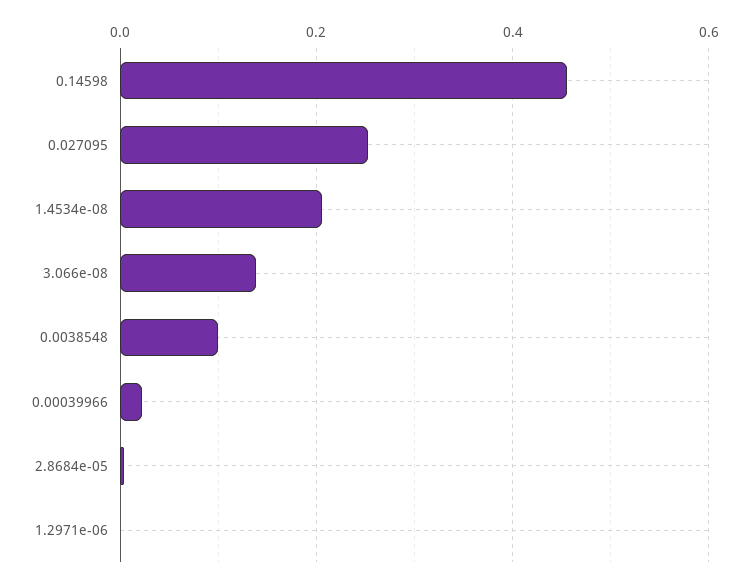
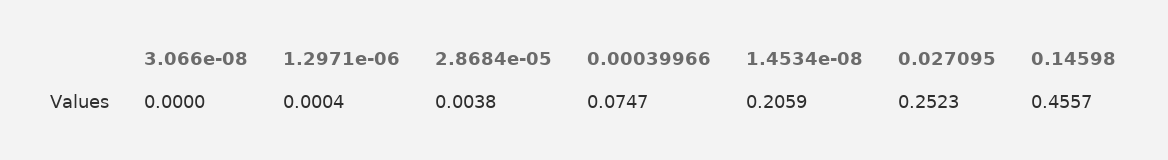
  {
    "0.14598": 0.4557,
    "0.027095": 0.2523,
    "1.4534e-08": 0.2059,
-   "3.066e-08": 0.14,
+   "3.066e-08": 0,
-   "0.0038548": 0.1,
-   "0.00039966": 0.02,
+   "0.00039966": 0.0747,
    "2.8684e-05": 0.0038,
    "1.2971e-06": 0.0004
  }

